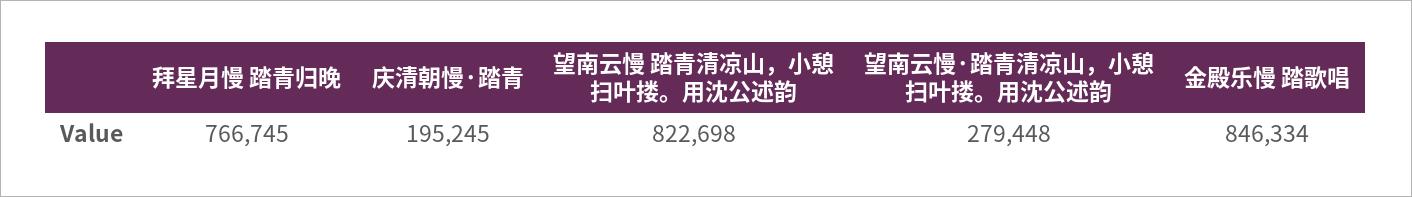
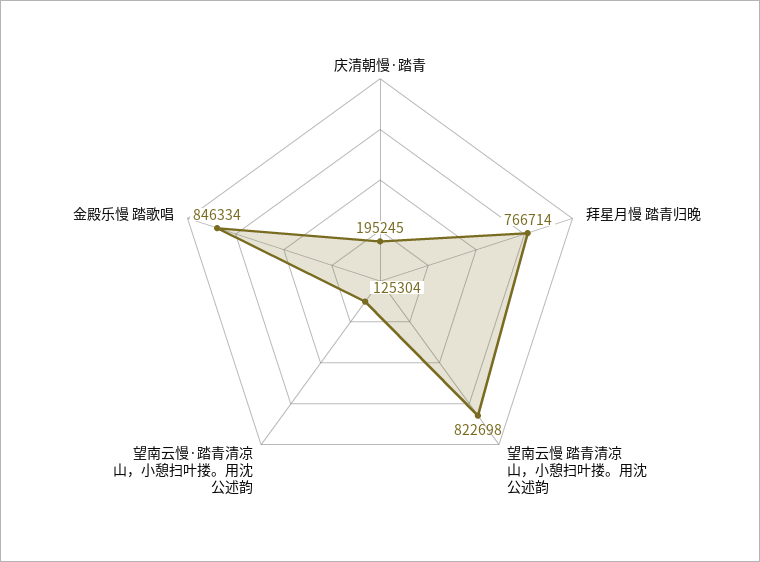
  {
-   "拜星月慢 踏青归晚": 766745,
+   "拜星月慢 踏青归晚": 766714,
    "庆清朝慢·踏青": 195245,
    "望南云慢 踏青清凉山，小憩扫叶搂。用沈公述韵": 822698,
-   "望南云慢·踏青清凉山，小憩扫叶搂。用沈公述韵": 279448,
+   "望南云慢·踏青清凉山，小憩扫叶搂。用沈公述韵": 125304,
    "金殿乐慢 踏歌唱": 846334
  }

